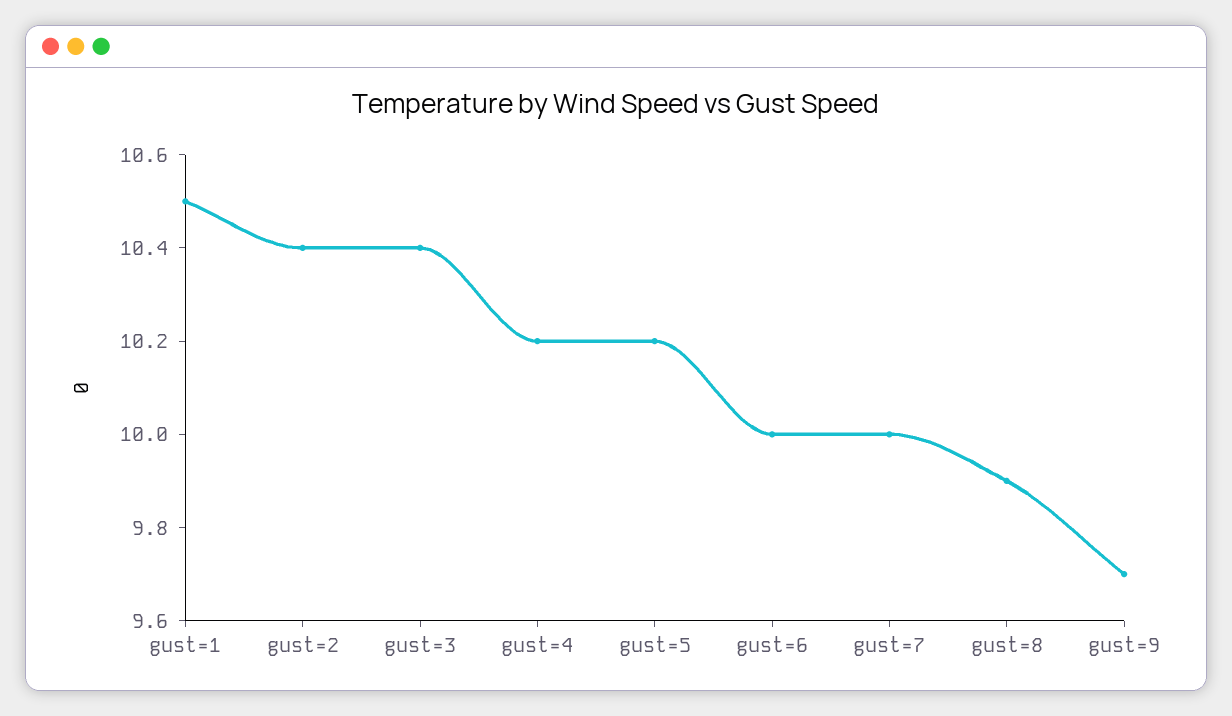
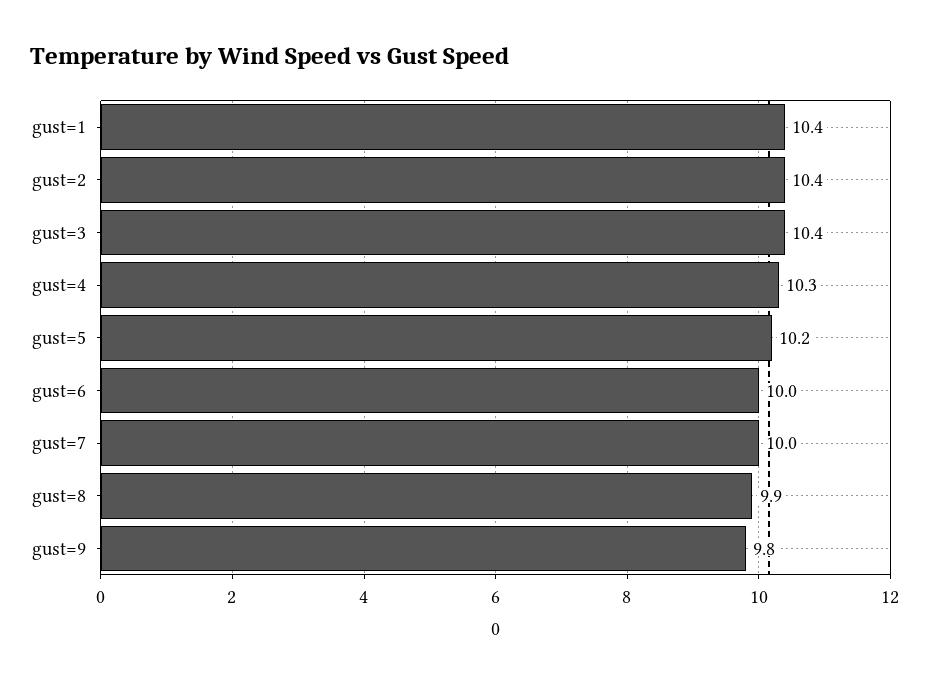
  {
-   "gust=1": 10.5,
+   "gust=1": 10.4,
    "gust=2": 10.4,
    "gust=3": 10.4,
-   "gust=4": 10.2,
+   "gust=4": 10.3,
    "gust=5": 10.2,
    "gust=6": 10,
    "gust=7": 10,
    "gust=8": 9.9,
-   "gust=9": 9.7
+   "gust=9": 9.8
  }

